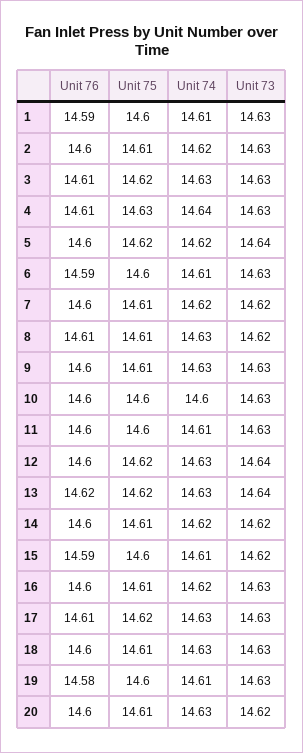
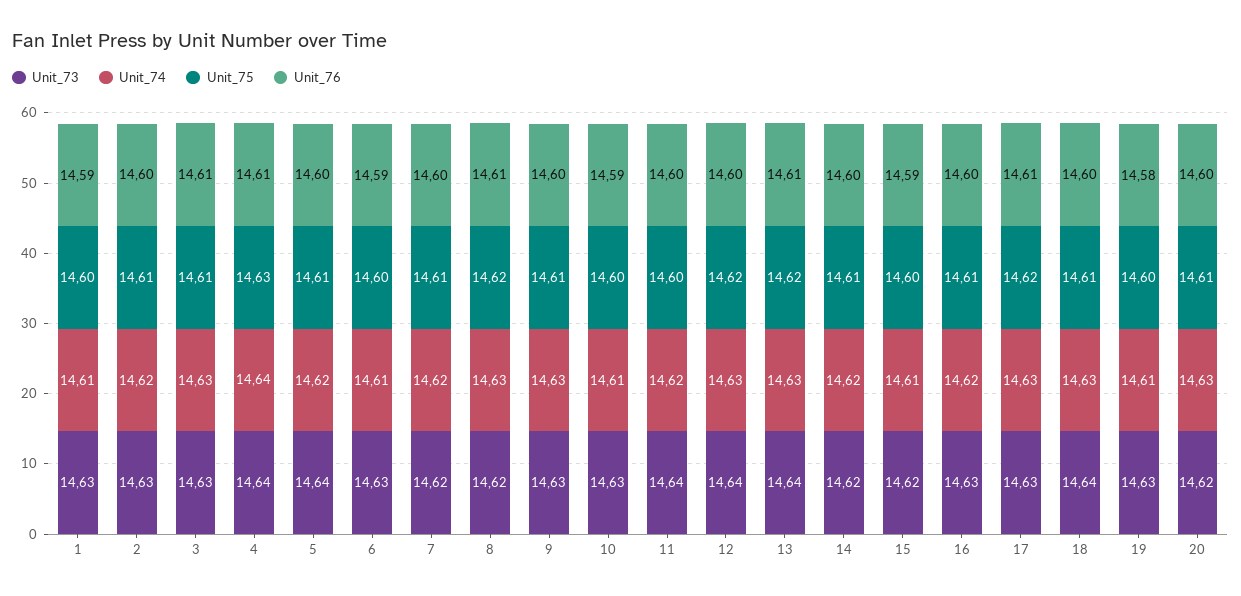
  {
    "Unit 76": {
      "1": 14.59,
      "2": 14.6,
      "3": 14.61,
      "4": 14.61,
      "5": 14.6,
      "6": 14.59,
      "7": 14.6,
      "8": 14.61,
      "9": 14.6,
-     "10": 14.6,
+     "10": 14.59,
      "11": 14.6,
      "12": 14.6,
-     "13": 14.62,
+     "13": 14.61,
      "14": 14.6,
      "15": 14.59,
      "16": 14.6,
      "17": 14.61,
      "18": 14.6,
      "19": 14.58,
      "20": 14.6
    },
    "Unit 75": {
      "1": 14.6,
      "2": 14.61,
-     "3": 14.62,
+     "3": 14.61,
      "4": 14.63,
-     "5": 14.62,
+     "5": 14.61,
      "6": 14.6,
      "7": 14.61,
-     "8": 14.61,
+     "8": 14.62,
      "9": 14.61,
      "10": 14.6,
      "11": 14.6,
      "12": 14.62,
      "13": 14.62,
      "14": 14.61,
      "15": 14.6,
      "16": 14.61,
      "17": 14.62,
      "18": 14.61,
      "19": 14.6,
      "20": 14.61
    },
    "Unit 74": {
      "1": 14.61,
      "2": 14.62,
      "3": 14.63,
      "4": 14.64,
      "5": 14.62,
      "6": 14.61,
      "7": 14.62,
      "8": 14.63,
      "9": 14.63,
-     "10": 14.6,
+     "10": 14.61,
-     "11": 14.61,
+     "11": 14.62,
      "12": 14.63,
      "13": 14.63,
      "14": 14.62,
      "15": 14.61,
      "16": 14.62,
      "17": 14.63,
      "18": 14.63,
      "19": 14.61,
      "20": 14.63
    },
    "Unit 73": {
      "1": 14.63,
      "2": 14.63,
      "3": 14.63,
-     "4": 14.63,
+     "4": 14.64,
      "5": 14.64,
      "6": 14.63,
      "7": 14.62,
      "8": 14.62,
      "9": 14.63,
      "10": 14.63,
-     "11": 14.63,
+     "11": 14.64,
      "12": 14.64,
      "13": 14.64,
      "14": 14.62,
      "15": 14.62,
      "16": 14.63,
      "17": 14.63,
-     "18": 14.63,
+     "18": 14.64,
      "19": 14.63,
      "20": 14.62
    }
  }

